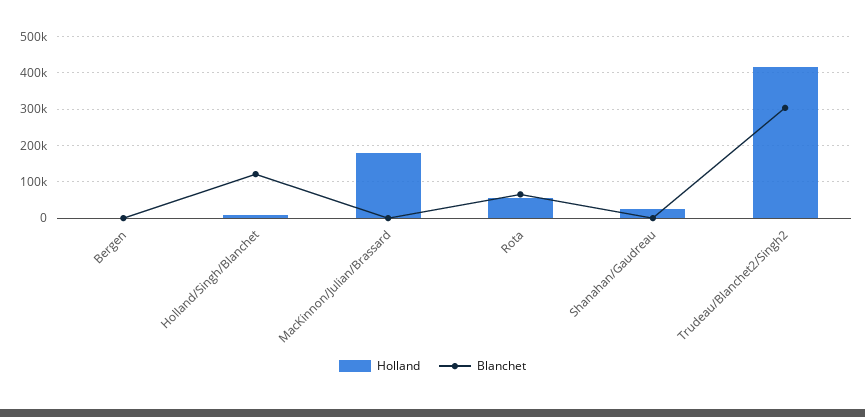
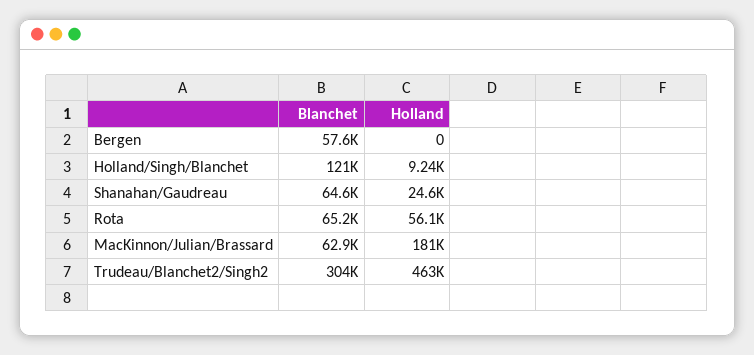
  {
    "Holland": {
      "Bergen": 0,
      "Holland/Singh/Blanchet": 9240,
      "MacKinnon/Julian/Brassard": 181000,
      "Rota": 56100,
      "Shanahan/Gaudreau": 24600,
-     "Trudeau/Blanchet2/Singh2": 420000
+     "Trudeau/Blanchet2/Singh2": 463000
    },
    "Blanchet": {
-     "Bergen": 0,
+     "Bergen": 57600,
      "Holland/Singh/Blanchet": 121000,
-     "MacKinnon/Julian/Brassard": 0,
+     "MacKinnon/Julian/Brassard": 62900,
      "Rota": 65200,
-     "Shanahan/Gaudreau": 0,
+     "Shanahan/Gaudreau": 64600,
      "Trudeau/Blanchet2/Singh2": 304000
    }
  }

